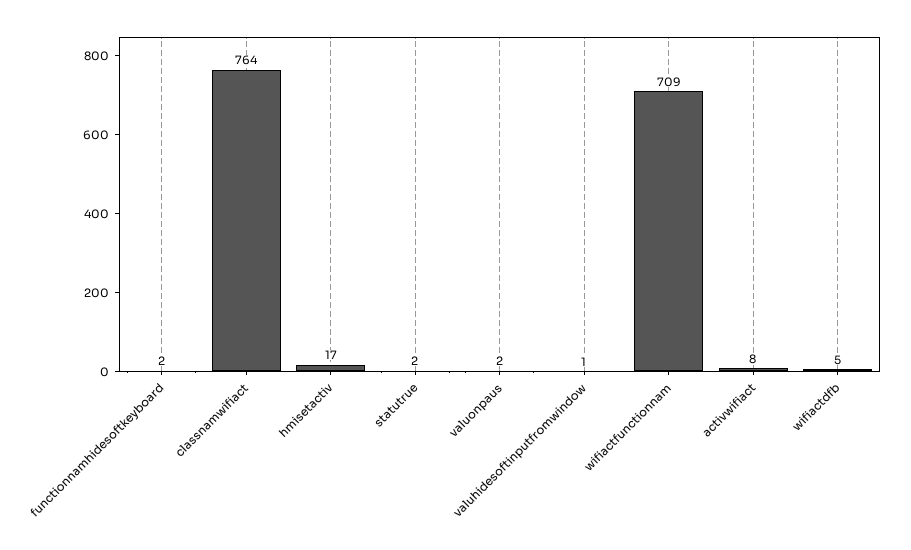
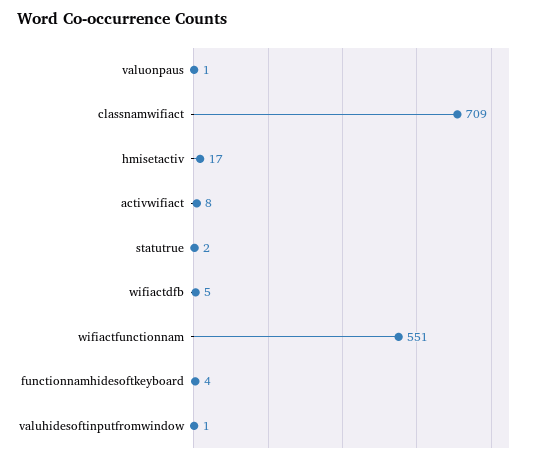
  {
-   "functionnamhidesoftkeyboard": 2,
+   "functionnamhidesoftkeyboard": 4,
-   "classnamwifiact": 764,
+   "classnamwifiact": 709,
    "hmisetactiv": 17,
    "statutrue": 2,
-   "valuonpaus": 2,
+   "valuonpaus": 1,
    "valuhidesoftinputfromwindow": 1,
-   "wifiactfunctionnam": 709,
+   "wifiactfunctionnam": 551,
    "activwifiact": 8,
    "wifiactdfb": 5
  }

